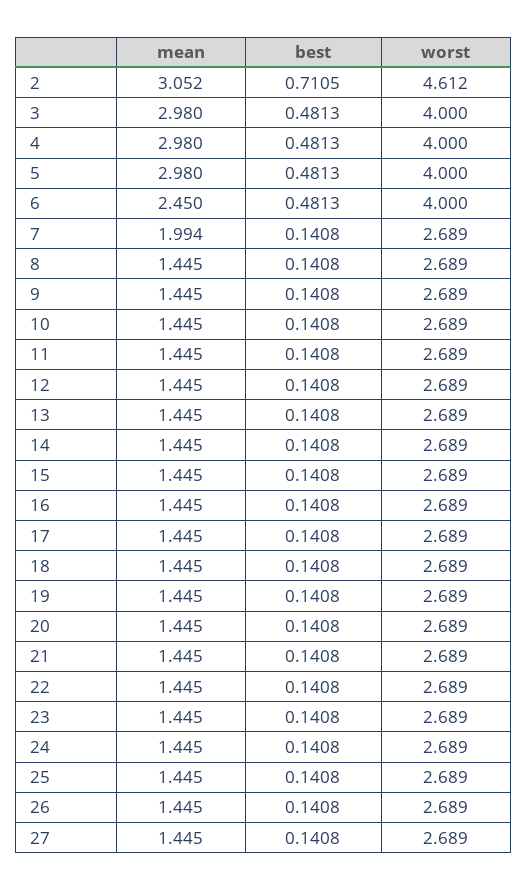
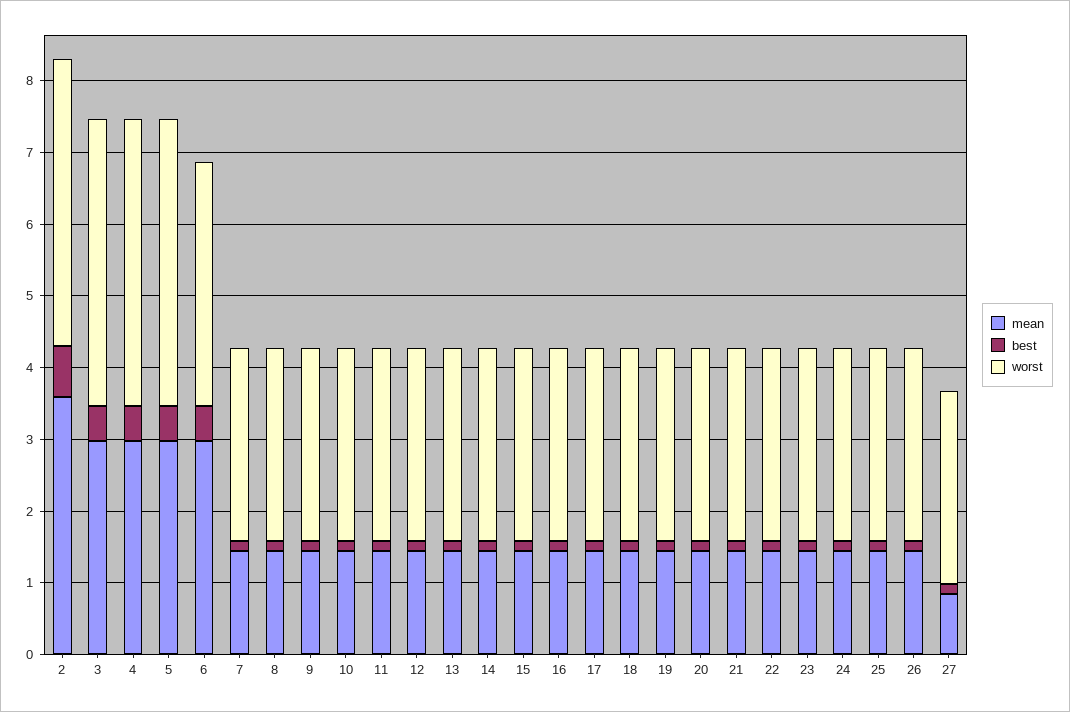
  {
    "mean": {
-     "2": 3.052,
+     "2": 3.6,
      "3": 2.98,
      "4": 2.98,
      "5": 2.98,
-     "6": 2.45,
+     "6": 3,
-     "7": 1.994,
+     "7": 1.4,
      "8": 1.445,
      "9": 1.445,
      "10": 1.445,
      "11": 1.445,
      "12": 1.445,
      "13": 1.445,
      "14": 1.445,
      "15": 1.445,
      "16": 1.445,
      "17": 1.445,
      "18": 1.445,
      "19": 1.445,
      "20": 1.445,
      "21": 1.445,
      "22": 1.445,
      "23": 1.445,
      "24": 1.445,
      "25": 1.445,
      "26": 1.445,
-     "27": 1.445
+     "27": 0.8
    },
    "best": {
      "2": 0.7105,
      "3": 0.4813,
      "4": 0.4813,
      "5": 0.4813,
      "6": 0.4813,
      "7": 0.1408,
      "8": 0.1408,
      "9": 0.1408,
      "10": 0.1408,
      "11": 0.1408,
      "12": 0.1408,
      "13": 0.1408,
      "14": 0.1408,
      "15": 0.1408,
      "16": 0.1408,
      "17": 0.1408,
      "18": 0.1408,
      "19": 0.1408,
      "20": 0.1408,
      "21": 0.1408,
      "22": 0.1408,
      "23": 0.1408,
      "24": 0.1408,
      "25": 0.1408,
      "26": 0.1408,
      "27": 0.1408
    },
    "worst": {
-     "2": 4.612,
+     "2": 4,
      "3": 4,
      "4": 4,
      "5": 4,
-     "6": 4,
+     "6": 3.4,
      "7": 2.689,
      "8": 2.689,
      "9": 2.689,
      "10": 2.689,
      "11": 2.689,
      "12": 2.689,
      "13": 2.689,
      "14": 2.689,
      "15": 2.689,
      "16": 2.689,
      "17": 2.689,
      "18": 2.689,
      "19": 2.689,
      "20": 2.689,
      "21": 2.689,
      "22": 2.689,
      "23": 2.689,
      "24": 2.689,
      "25": 2.689,
      "26": 2.689,
      "27": 2.689
    }
  }

